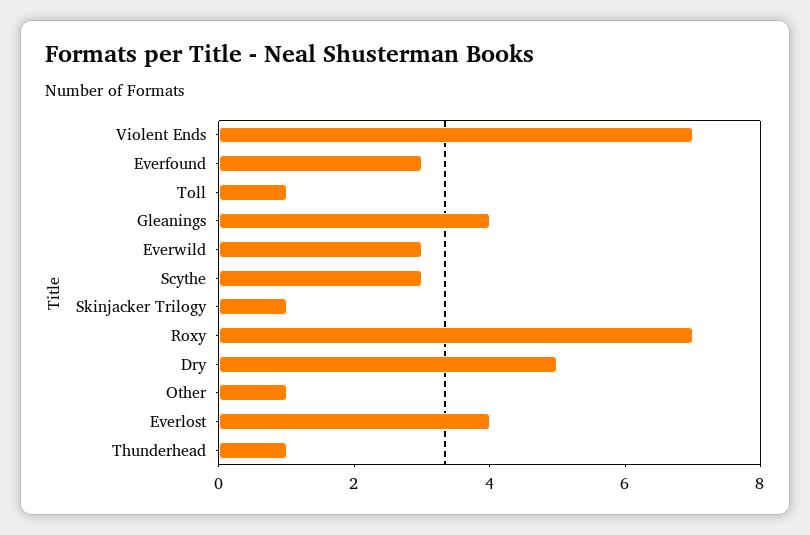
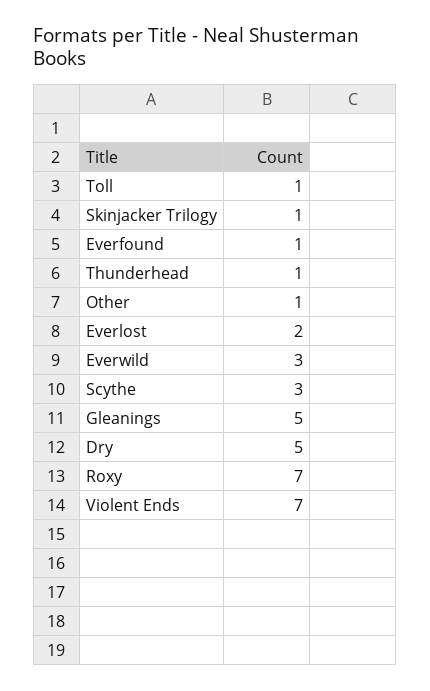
  {
    "Violent Ends": 7,
-   "Everfound": 3,
+   "Everfound": 1,
    "Toll": 1,
-   "Gleanings": 4,
+   "Gleanings": 5,
    "Everwild": 3,
    "Scythe": 3,
    "Skinjacker Trilogy": 1,
    "Roxy": 7,
    "Dry": 5,
    "Other": 1,
-   "Everlost": 4,
+   "Everlost": 2,
    "Thunderhead": 1
  }

